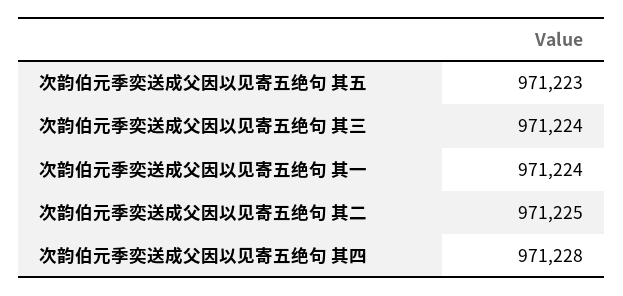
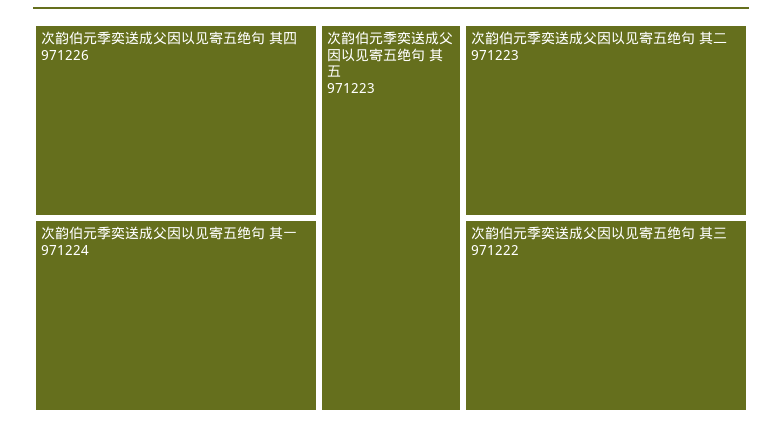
  {
    "次韵伯元季奕送成父因以见寄五绝句 其五": 971223,
-   "次韵伯元季奕送成父因以见寄五绝句 其三": 971224,
+   "次韵伯元季奕送成父因以见寄五绝句 其三": 971222,
    "次韵伯元季奕送成父因以见寄五绝句 其一": 971224,
-   "次韵伯元季奕送成父因以见寄五绝句 其二": 971225,
+   "次韵伯元季奕送成父因以见寄五绝句 其二": 971223,
-   "次韵伯元季奕送成父因以见寄五绝句 其四": 971228
+   "次韵伯元季奕送成父因以见寄五绝句 其四": 971226
  }

